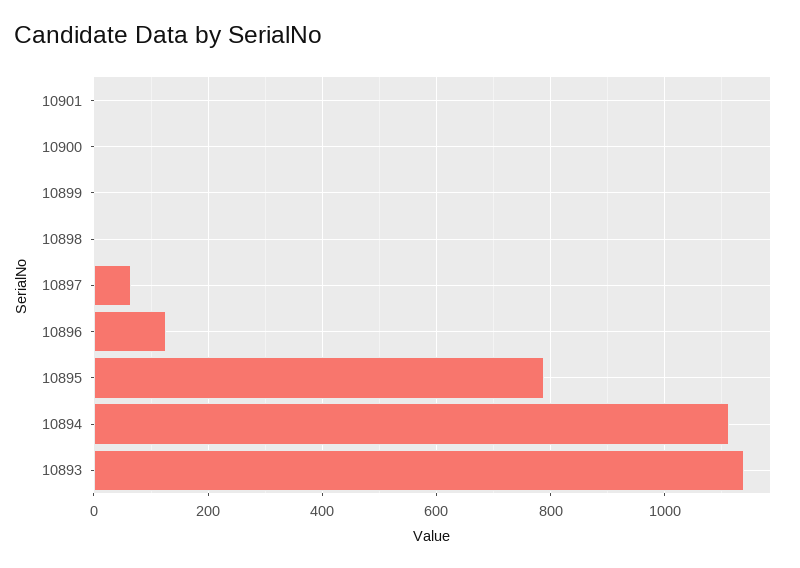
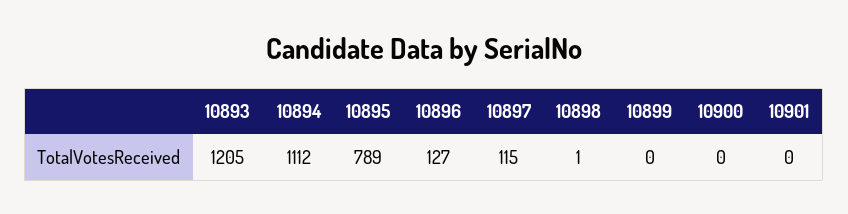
  {
    "10901": 0,
    "10900": 0,
    "10899": 0,
    "10898": 1,
-   "10897": 60,
+   "10897": 115,
    "10896": 127,
    "10895": 789,
    "10894": 1112,
-   "10893": 1140
+   "10893": 1205
  }

